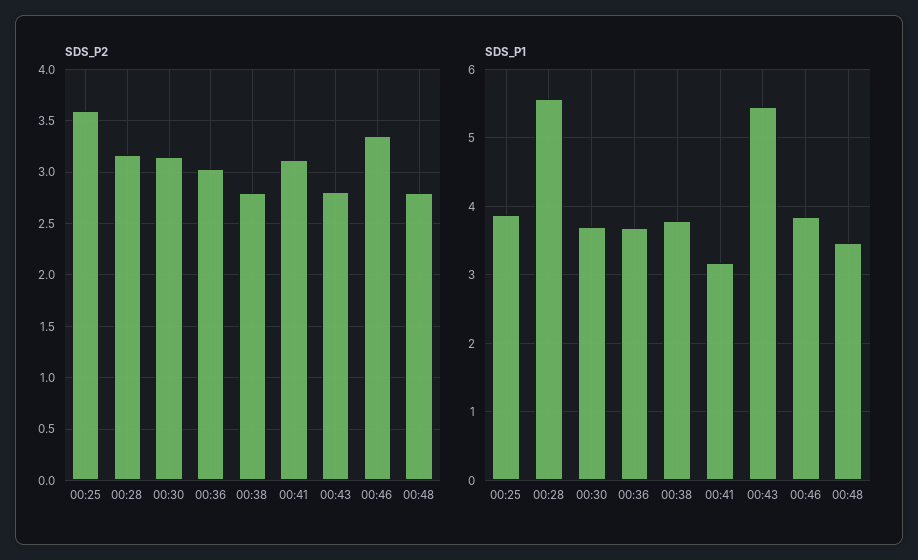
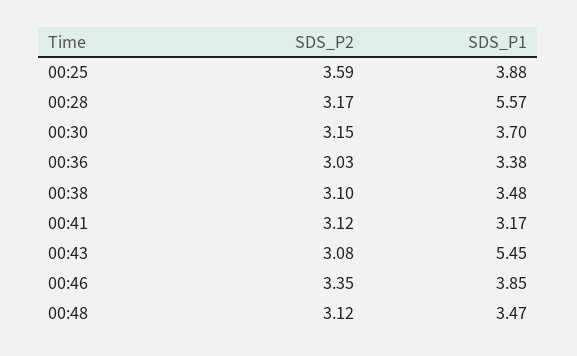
  {
    "SDS_P2": {
      "00:25": 3.59,
      "00:28": 3.17,
      "00:30": 3.15,
      "00:36": 3.03,
-     "00:38": 2.8,
+     "00:38": 3.1,
      "00:41": 3.12,
-     "00:43": 2.8,
+     "00:43": 3.08,
      "00:46": 3.35,
-     "00:48": 2.8
+     "00:48": 3.12
    },
    "SDS_P1": {
      "00:25": 3.88,
      "00:28": 5.57,
      "00:30": 3.7,
-     "00:36": 3.7,
+     "00:36": 3.38,
-     "00:38": 3.8,
+     "00:38": 3.48,
      "00:41": 3.17,
      "00:43": 5.45,
      "00:46": 3.85,
      "00:48": 3.47
    }
  }

